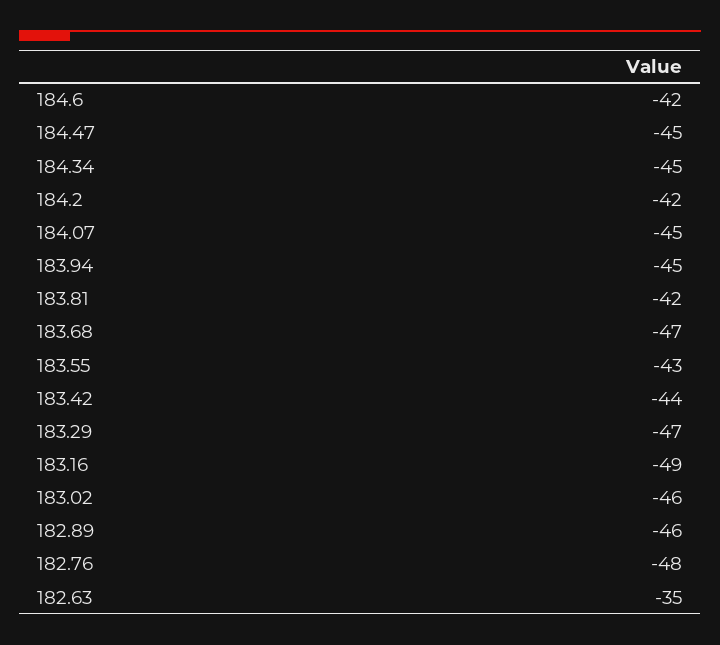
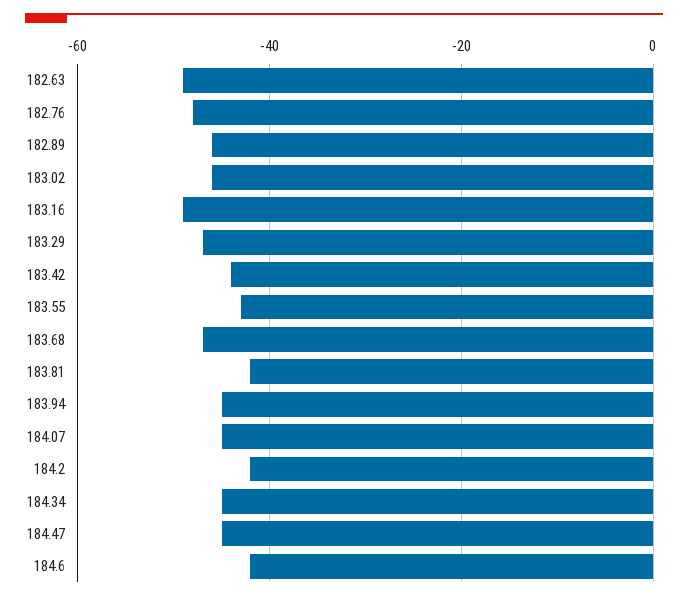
  {
    "184.6": -42,
    "184.47": -45,
    "184.34": -45,
    "184.2": -42,
    "184.07": -45,
    "183.94": -45,
    "183.81": -42,
    "183.68": -47,
    "183.55": -43,
    "183.42": -44,
    "183.29": -47,
    "183.16": -49,
    "183.02": -46,
    "182.89": -46,
    "182.76": -48,
-   "182.63": -35
+   "182.63": -50
  }

